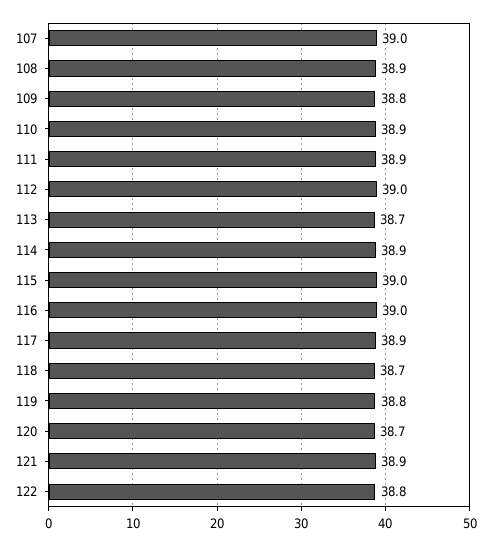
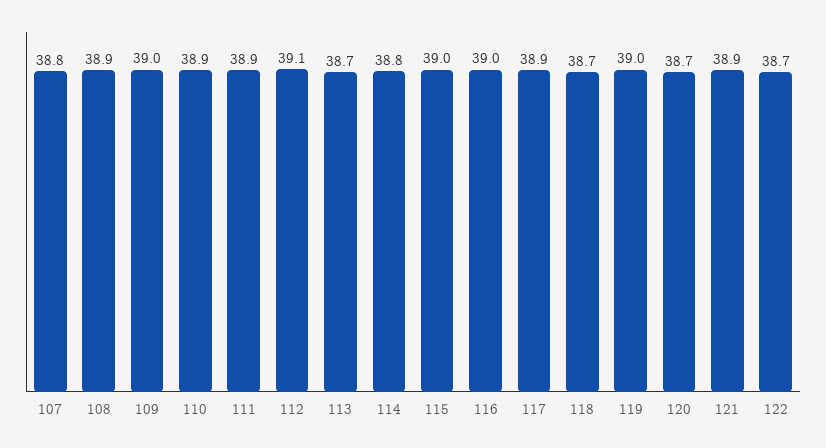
  {
-   "107": 39,
+   "107": 38.8,
    "108": 38.9,
-   "109": 38.8,
+   "109": 39,
    "110": 38.9,
    "111": 38.9,
-   "112": 39,
+   "112": 39.1,
    "113": 38.7,
-   "114": 38.9,
+   "114": 38.8,
    "115": 39,
    "116": 39,
    "117": 38.9,
    "118": 38.7,
-   "119": 38.8,
+   "119": 39,
    "120": 38.7,
    "121": 38.9,
-   "122": 38.8
+   "122": 38.7
  }

